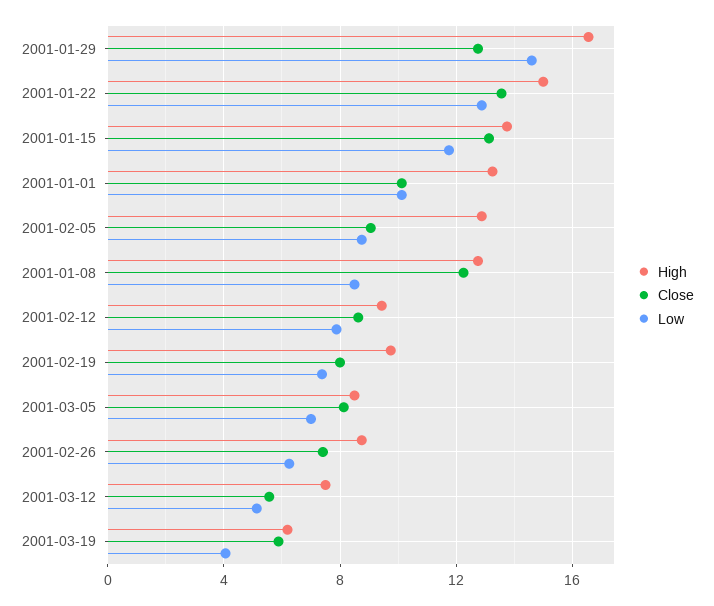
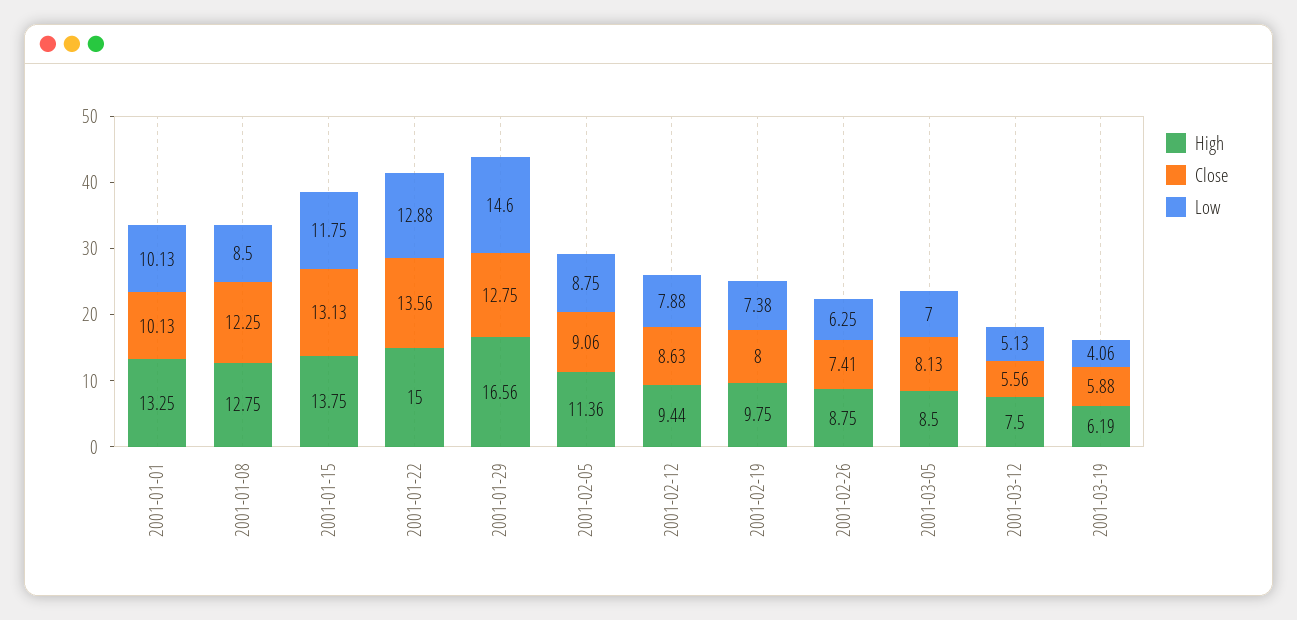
  {
    "High": {
      "2001-01-29": 16.56,
      "2001-01-22": 15,
      "2001-01-15": 13.75,
      "2001-01-01": 13.25,
-     "2001-02-05": 13,
+     "2001-02-05": 11.36,
      "2001-01-08": 12.75,
      "2001-02-12": 9.44,
      "2001-02-19": 9.75,
      "2001-03-05": 8.5,
      "2001-02-26": 8.75,
      "2001-03-12": 7.5,
      "2001-03-19": 6.19
    },
    "Close": {
      "2001-01-29": 12.75,
      "2001-01-22": 13.56,
      "2001-01-15": 13.13,
      "2001-01-01": 10.13,
      "2001-02-05": 9.06,
      "2001-01-08": 12.25,
      "2001-02-12": 8.63,
      "2001-02-19": 8,
      "2001-03-05": 8.13,
      "2001-02-26": 7.41,
      "2001-03-12": 5.56,
      "2001-03-19": 5.88
    },
    "Low": {
      "2001-01-29": 14.6,
      "2001-01-22": 12.88,
      "2001-01-15": 11.75,
      "2001-01-01": 10.13,
      "2001-02-05": 8.75,
      "2001-01-08": 8.5,
      "2001-02-12": 7.88,
      "2001-02-19": 7.38,
      "2001-03-05": 7,
      "2001-02-26": 6.25,
      "2001-03-12": 5.13,
      "2001-03-19": 4.06
    }
  }

